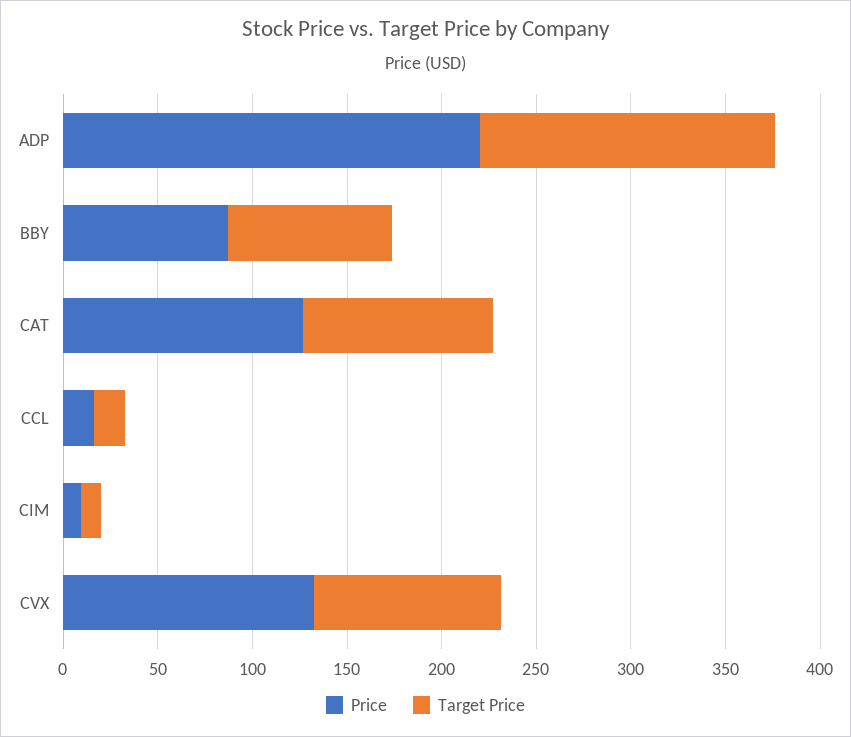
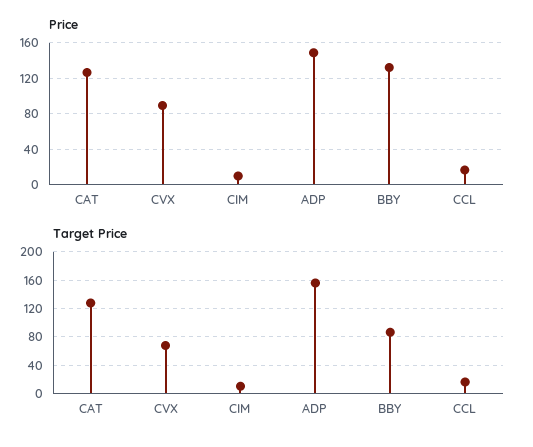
  {
    "Price": {
-     "ADP": 220,
+     "ADP": 150,
-     "BBY": 90,
+     "BBY": 130,
      "CAT": 130,
      "CCL": 20,
      "CIM": 10,
-     "CVX": 130
+     "CVX": 90
    },
    "Target Price": {
      "ADP": 160,
      "BBY": 90,
-     "CAT": 100,
+     "CAT": 130,
      "CCL": 20,
      "CIM": 10,
-     "CVX": 100
+     "CVX": 70
    }
  }

